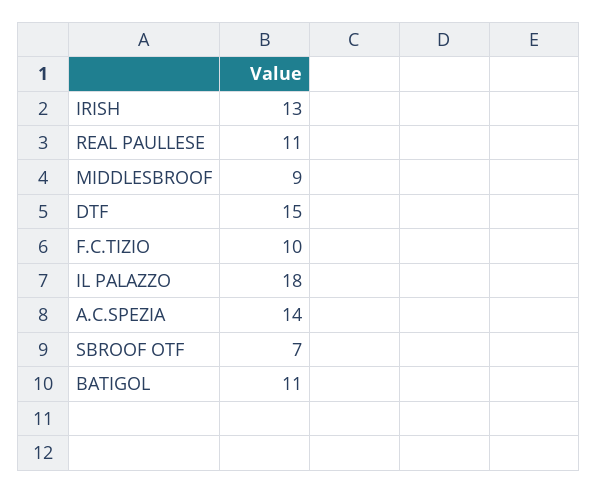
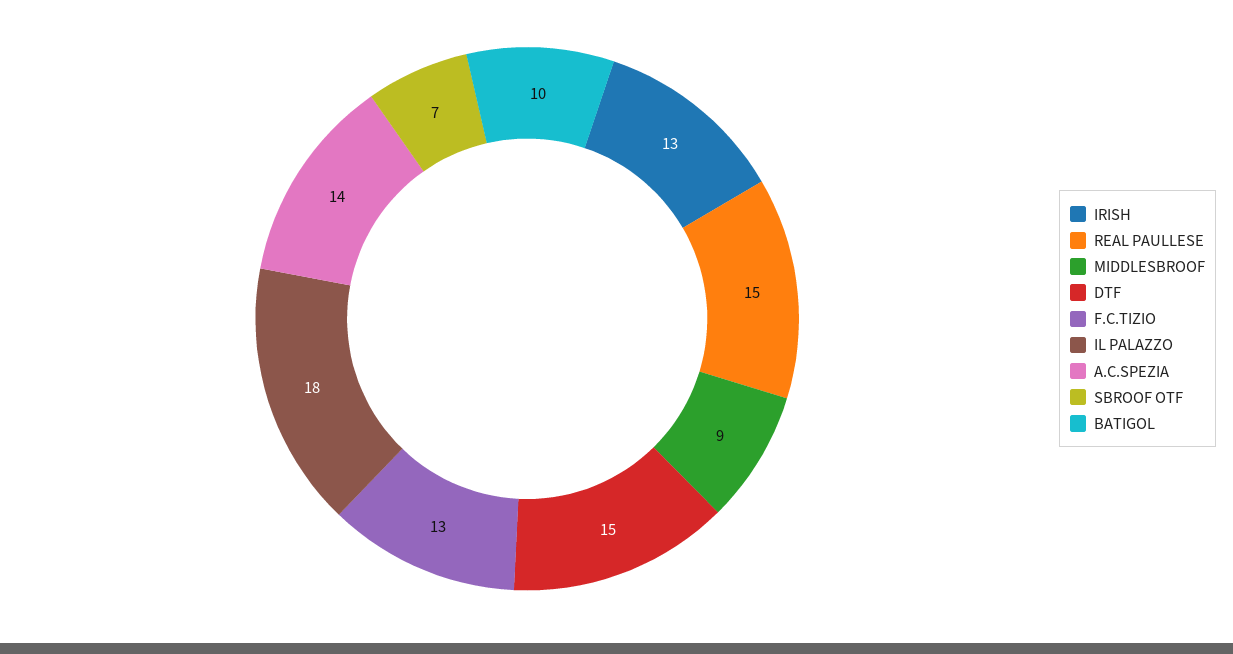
  {
    "IRISH": 13,
-   "REAL PAULLESE": 11,
+   "REAL PAULLESE": 15,
    "MIDDLESBROOF": 9,
    "DTF": 15,
-   "F.C.TIZIO": 10,
+   "F.C.TIZIO": 13,
    "IL PALAZZO": 18,
    "A.C.SPEZIA": 14,
    "SBROOF OTF": 7,
-   "BATIGOL": 11
+   "BATIGOL": 10
  }

